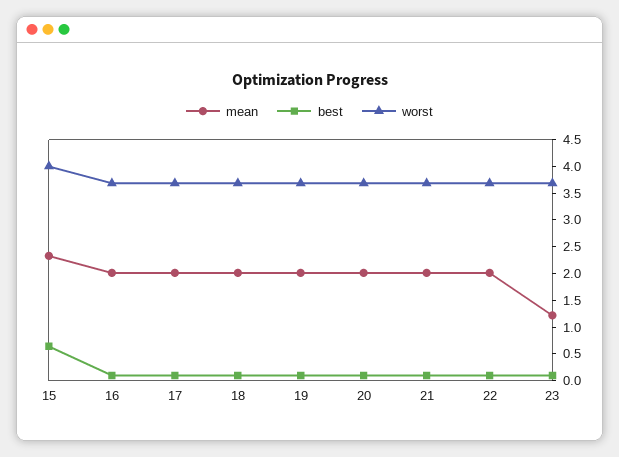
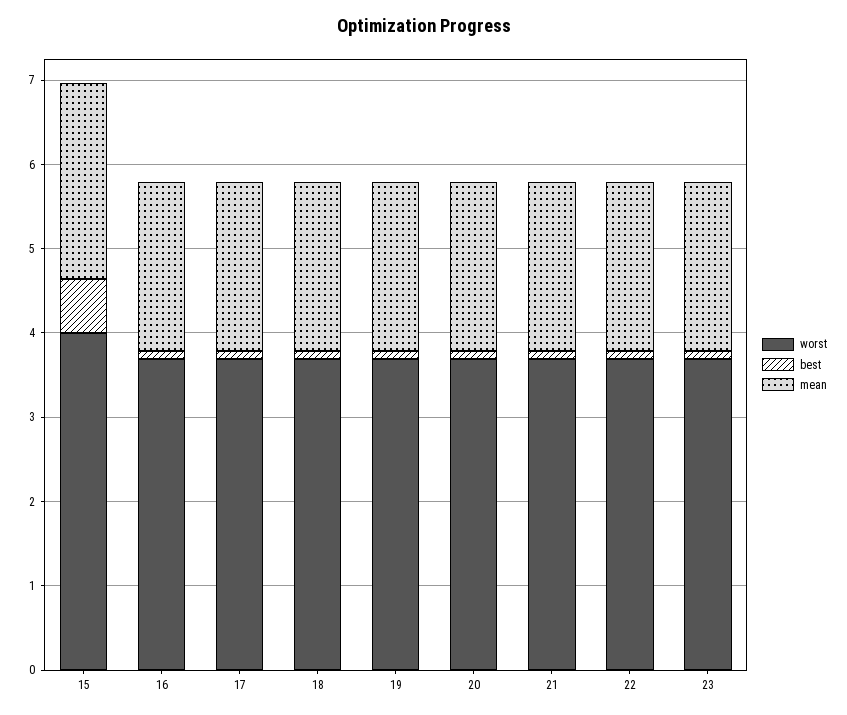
  {
    "mean": {
      "15": 2.4,
      "16": 2,
      "17": 2,
      "18": 2,
      "19": 2,
      "20": 2,
      "21": 2,
      "22": 2,
-     "23": 1.25
+     "23": 2
    },
    "best": {
      "15": 0.6,
      "16": 0,
      "17": 0,
      "18": 0,
      "19": 0,
      "20": 0,
      "21": 0,
      "22": 0,
      "23": 0
    },
    "worst": {
      "15": 4,
      "16": 3.6,
      "17": 3.6,
      "18": 3.6,
      "19": 3.6,
      "20": 3.6,
      "21": 3.6,
      "22": 3.6,
      "23": 3.6
    }
  }

